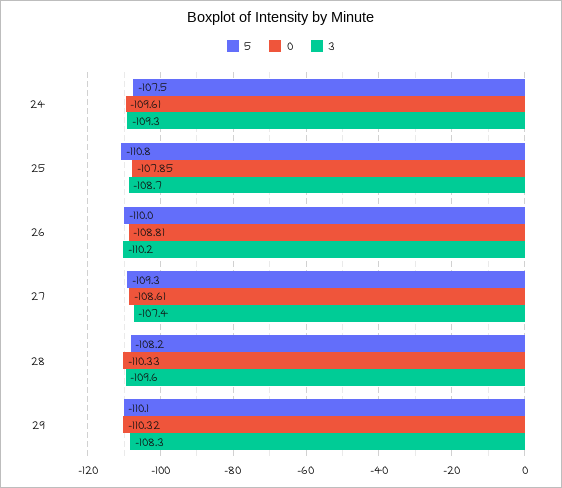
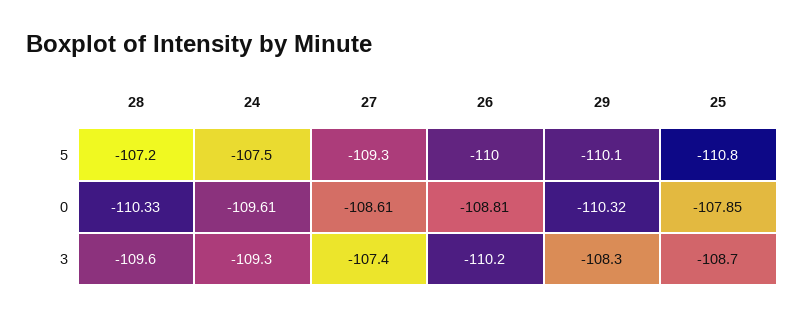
  {
    "5": {
      "24": -107.5,
      "25": -110.8,
      "26": -110,
      "27": -109.3,
-     "28": -108.2,
+     "28": -107.2,
      "29": -110.1
    },
    "0": {
      "24": -109.61,
      "25": -107.85,
      "26": -108.81,
      "27": -108.61,
      "28": -110.33,
      "29": -110.32
    },
    "3": {
      "24": -109.3,
      "25": -108.7,
      "26": -110.2,
      "27": -107.4,
      "28": -109.6,
      "29": -108.3
    }
  }

